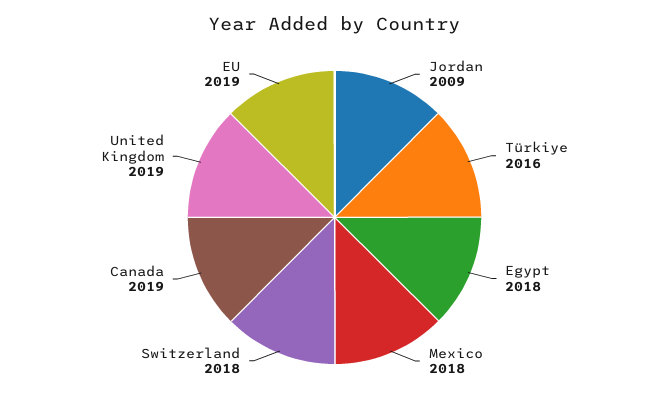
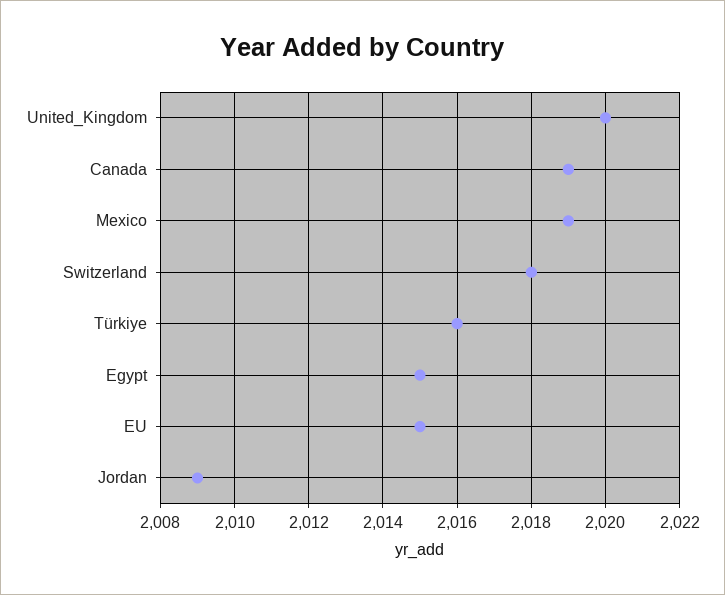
  {
    "Jordan": 2009,
    "Türkiye": 2016,
-   "Egypt": 2018,
+   "Egypt": 2015,
-   "Mexico": 2018,
+   "Mexico": 2019,
    "Switzerland": 2018,
    "Canada": 2019,
-   "United Kingdom": 2019,
+   "United Kingdom": 2020,
-   "EU": 2019
+   "EU": 2015
  }

